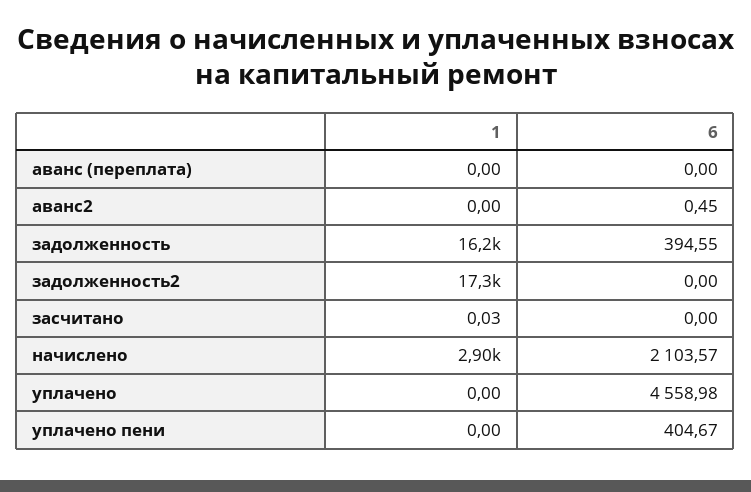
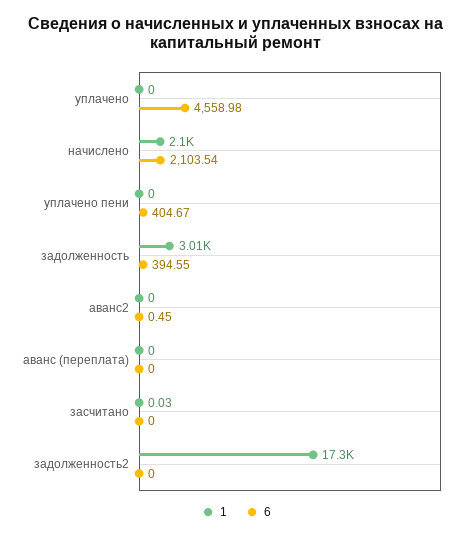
  {
    "1": {
      "аванс (переплата)": 0,
      "аванс2": 0,
-     "задолженность": 16200,
+     "задолженность": 3010,
      "задолженность2": 17300,
      "засчитано": 0.03,
-     "начислено": 2900,
+     "начислено": 2100,
      "уплачено": 0,
      "уплачено пени": 0
    },
    "6": {
      "аванс (переплата)": 0,
      "аванс2": 0.45,
      "задолженность": 394.55,
      "задолженность2": 0,
      "засчитано": 0,
-     "начислено": 2103.57,
+     "начислено": 2103.54,
      "уплачено": 4558.98,
      "уплачено пени": 404.67
    }
  }

